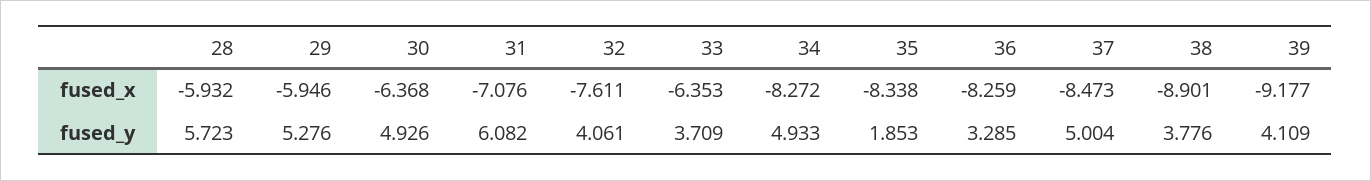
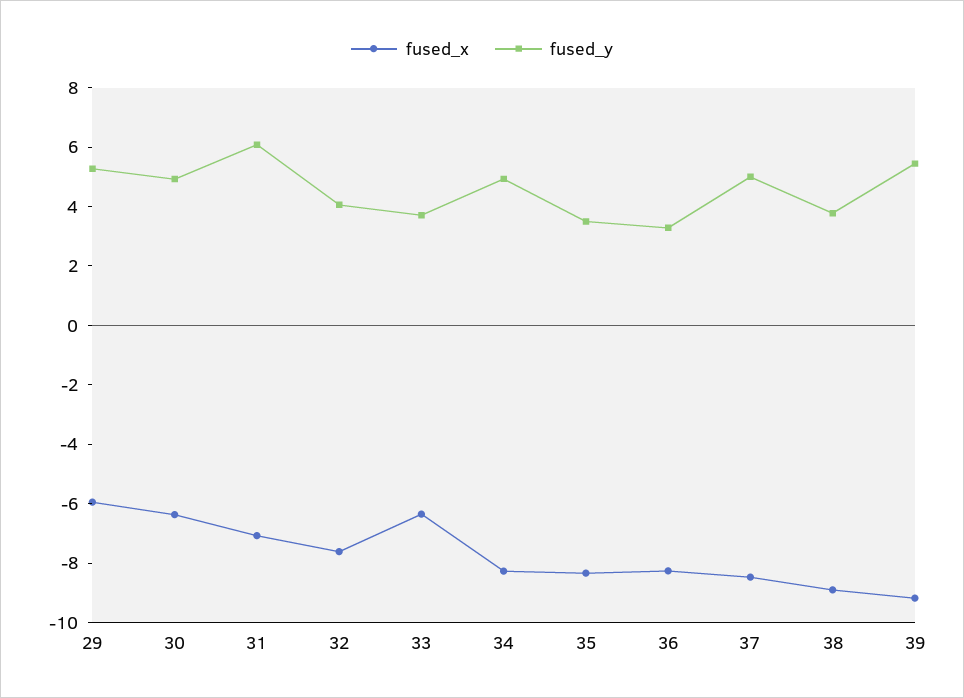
  {
    "fused_x": {
-     "28": -5.932,
      "29": -5.946,
      "30": -6.368,
      "31": -7.076,
      "32": -7.611,
      "33": -6.353,
      "34": -8.272,
      "35": -8.338,
      "36": -8.259,
      "37": -8.473,
      "38": -8.901,
      "39": -9.177
    },
    "fused_y": {
-     "28": 5.723,
      "29": 5.276,
      "30": 4.926,
      "31": 6.082,
      "32": 4.061,
      "33": 3.709,
      "34": 4.933,
-     "35": 1.853,
+     "35": 3.5,
      "36": 3.285,
      "37": 5.004,
      "38": 3.776,
-     "39": 4.109
+     "39": 5.5
    }
  }

